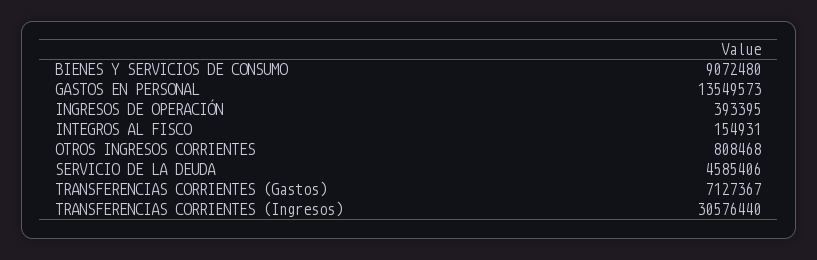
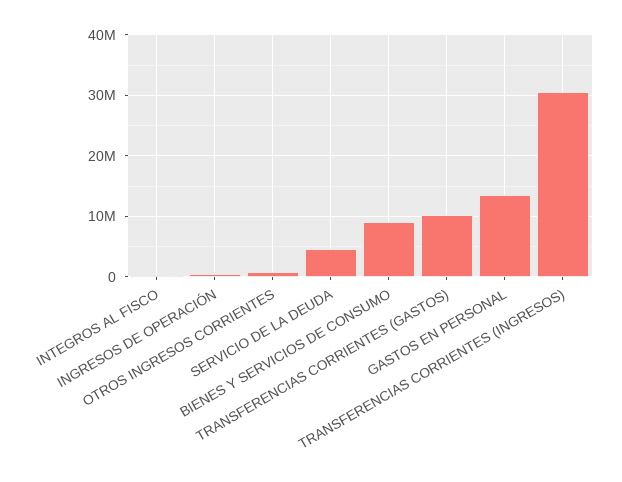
  {
    "BIENES Y SERVICIOS DE CONSUMO": 9072480,
    "GASTOS EN PERSONAL": 13549573,
    "INGRESOS DE OPERACIÓN": 393395,
    "INTEGROS AL FISCO": 154931,
    "OTROS INGRESOS CORRIENTES": 808468,
    "SERVICIO DE LA DEUDA": 4585406,
-   "TRANSFERENCIAS CORRIENTES (Gastos)": 7127367,
+   "TRANSFERENCIAS CORRIENTES (Gastos)": 10000000,
    "TRANSFERENCIAS CORRIENTES (Ingresos)": 30576440
  }

